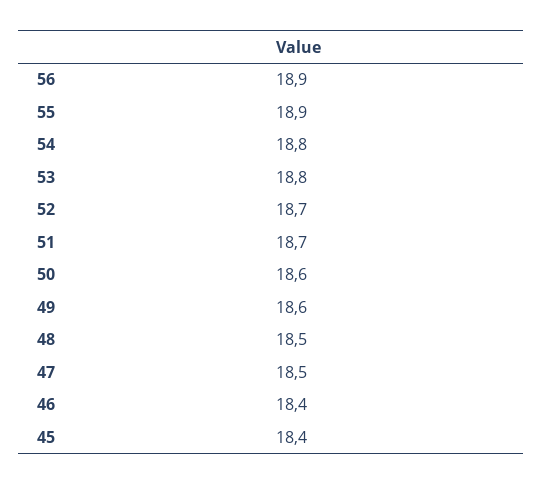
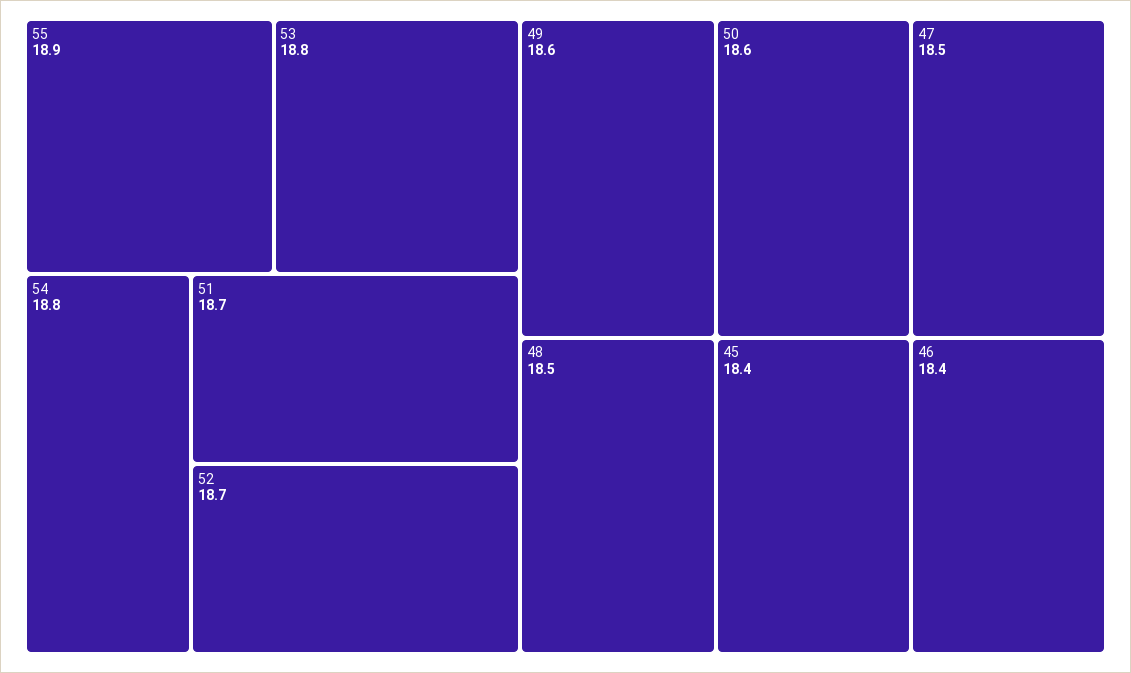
  {
-   "56": 18.9,
    "55": 18.9,
    "54": 18.8,
    "53": 18.8,
    "52": 18.7,
    "51": 18.7,
    "50": 18.6,
    "49": 18.6,
    "48": 18.5,
    "47": 18.5,
    "46": 18.4,
    "45": 18.4
  }

